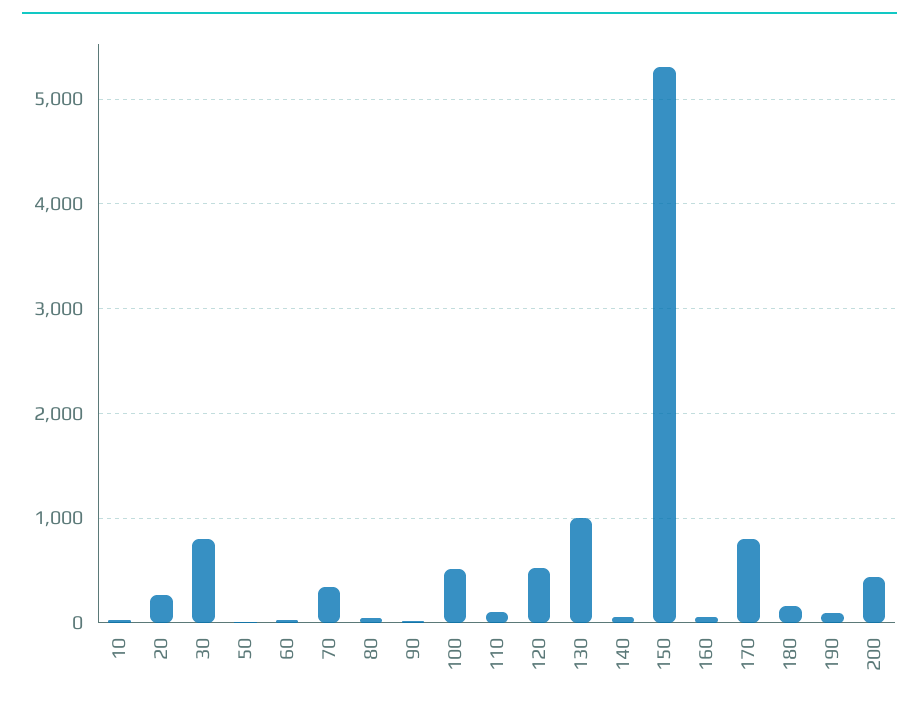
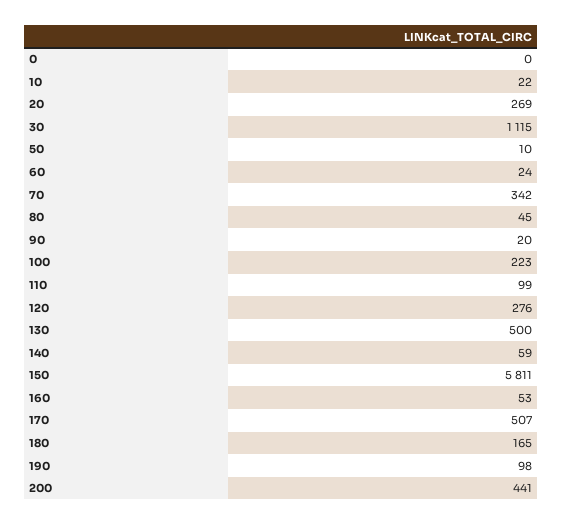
  {
    "10": 22,
    "20": 269,
-   "30": 800,
+   "30": 1115,
    "50": 10,
    "60": 24,
    "70": 342,
    "80": 45,
    "90": 20,
-   "100": 500,
+   "100": 223,
    "110": 99,
-   "120": 500,
+   "120": 276,
-   "130": 1000,
+   "130": 500,
    "140": 59,
-   "150": 5300,
+   "150": 5811,
    "160": 53,
-   "170": 800,
+   "170": 507,
    "180": 165,
    "190": 98,
-   "200": 441
+   "200": 441,
+   "0": 0
  }

